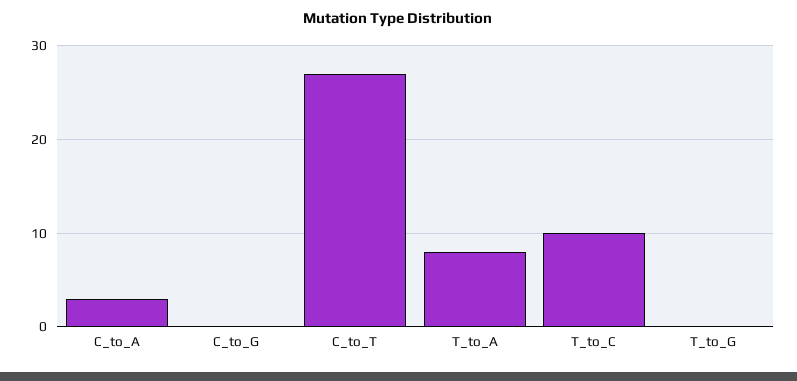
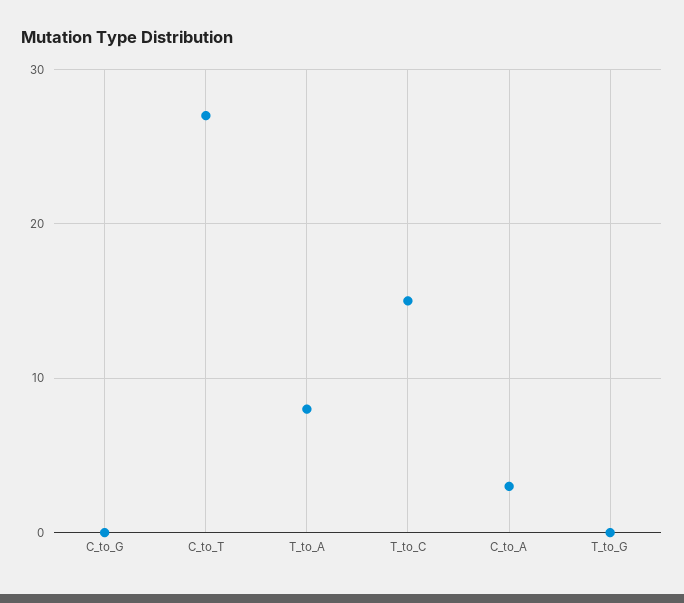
  {
    "C_to_A": 3,
    "C_to_G": 0,
    "C_to_T": 27,
    "T_to_A": 8,
-   "T_to_C": 10,
+   "T_to_C": 15,
    "T_to_G": 0
  }

